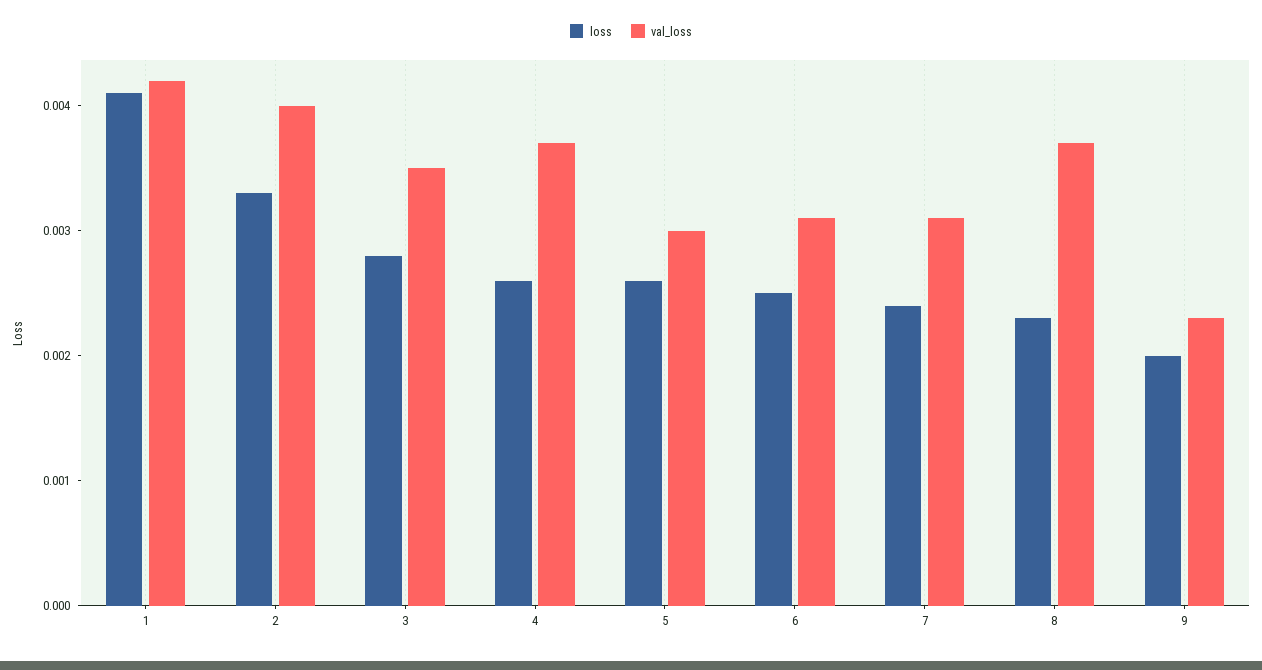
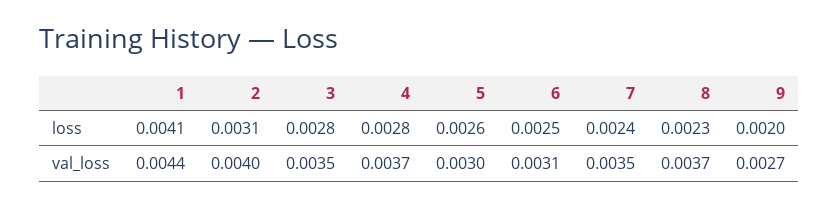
  {
    "loss": {
      "1": 0.0041,
-     "2": 0.0033,
+     "2": 0.0031,
      "3": 0.0028,
-     "4": 0.0026,
+     "4": 0.0028,
      "5": 0.0026,
      "6": 0.0025,
      "7": 0.0024,
      "8": 0.0023,
      "9": 0.002
    },
    "val_loss": {
-     "1": 0.0042,
+     "1": 0.0044,
      "2": 0.004,
      "3": 0.0035,
      "4": 0.0037,
      "5": 0.003,
      "6": 0.0031,
-     "7": 0.0031,
+     "7": 0.0035,
      "8": 0.0037,
-     "9": 0.0023
+     "9": 0.0027
    }
  }

